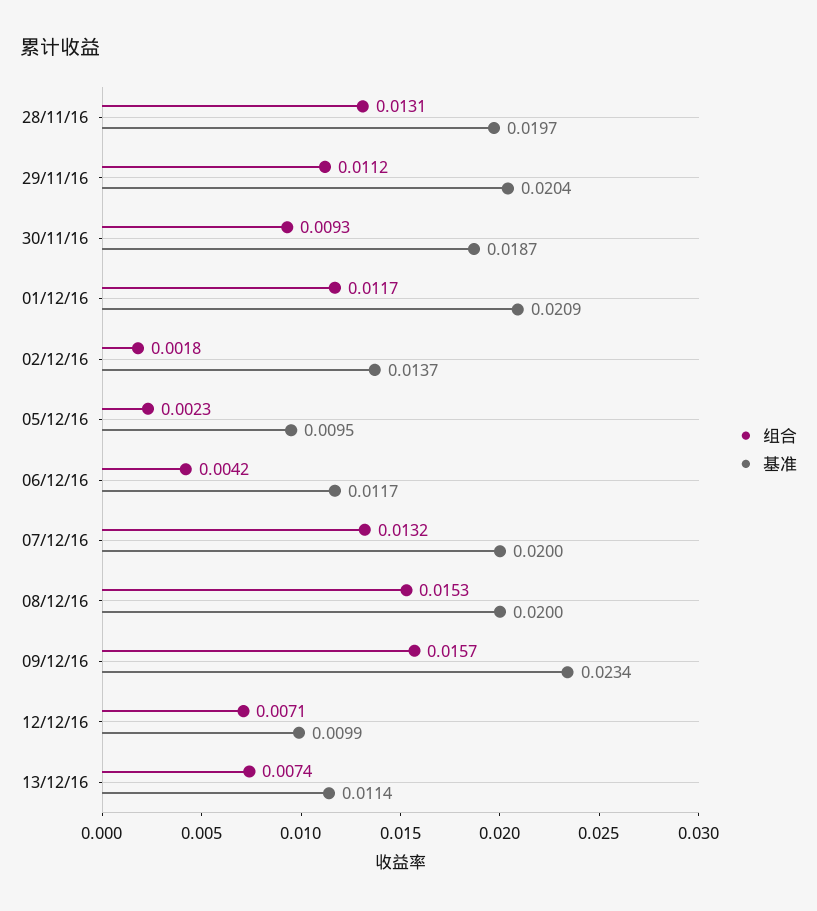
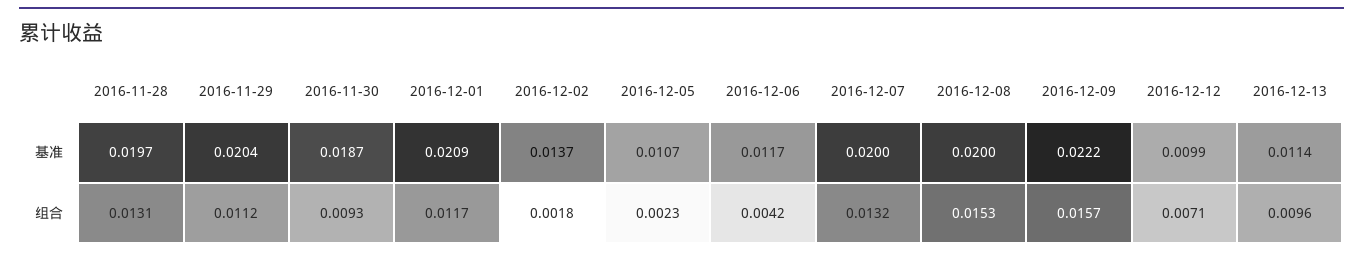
  {
    "组合": {
      "28/11/16": 0.0131,
      "29/11/16": 0.0112,
      "30/11/16": 0.0093,
      "01/12/16": 0.0117,
      "02/12/16": 0.0018,
      "05/12/16": 0.0023,
      "06/12/16": 0.0042,
      "07/12/16": 0.0132,
      "08/12/16": 0.0153,
      "09/12/16": 0.0157,
      "12/12/16": 0.0071,
-     "13/12/16": 0.0074
+     "13/12/16": 0.0096
    },
    "基准": {
      "28/11/16": 0.0197,
      "29/11/16": 0.0204,
      "30/11/16": 0.0187,
      "01/12/16": 0.0209,
      "02/12/16": 0.0137,
-     "05/12/16": 0.0095,
+     "05/12/16": 0.0107,
      "06/12/16": 0.0117,
      "07/12/16": 0.02,
      "08/12/16": 0.02,
-     "09/12/16": 0.0234,
+     "09/12/16": 0.0222,
      "12/12/16": 0.0099,
      "13/12/16": 0.0114
    }
  }

